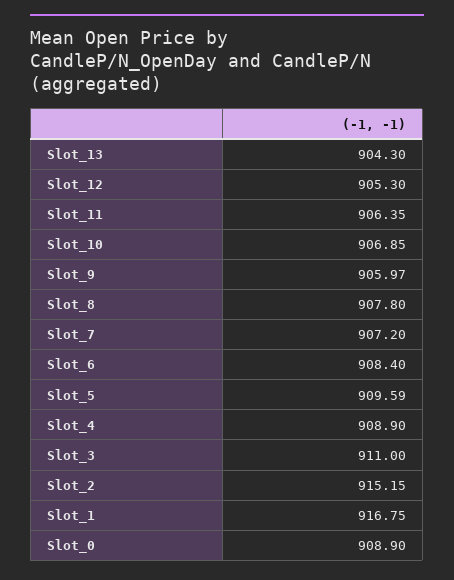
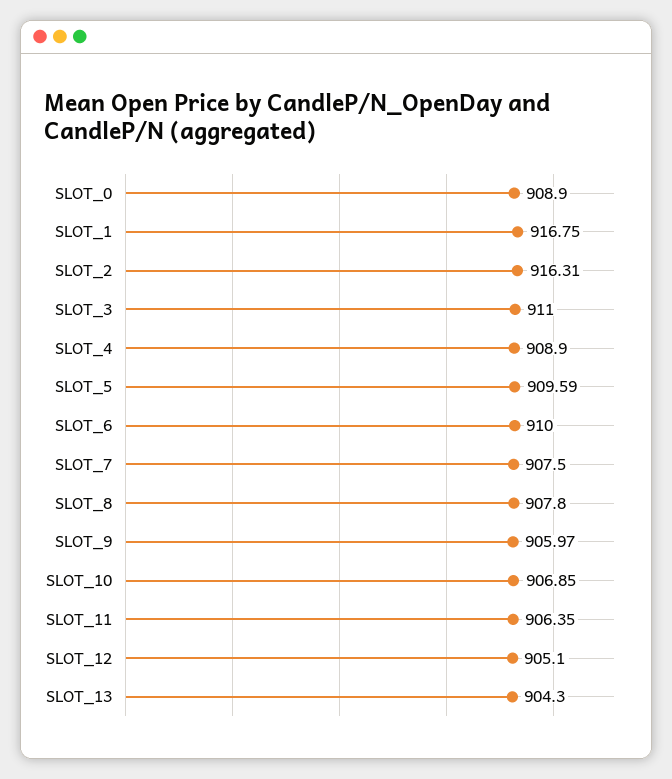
  {
    "Slot_13": 904.3,
-   "Slot_12": 905.3,
+   "Slot_12": 905.1,
    "Slot_11": 906.35,
    "Slot_10": 906.85,
    "Slot_9": 905.97,
    "Slot_8": 907.8,
-   "Slot_7": 907.2,
+   "Slot_7": 907.5,
-   "Slot_6": 908.4,
+   "Slot_6": 910,
    "Slot_5": 909.59,
    "Slot_4": 908.9,
    "Slot_3": 911,
-   "Slot_2": 915.15,
+   "Slot_2": 916.31,
    "Slot_1": 916.75,
    "Slot_0": 908.9
  }

